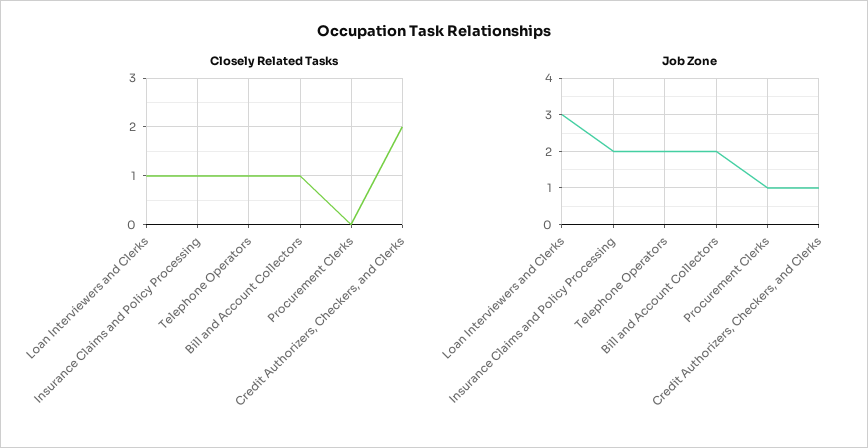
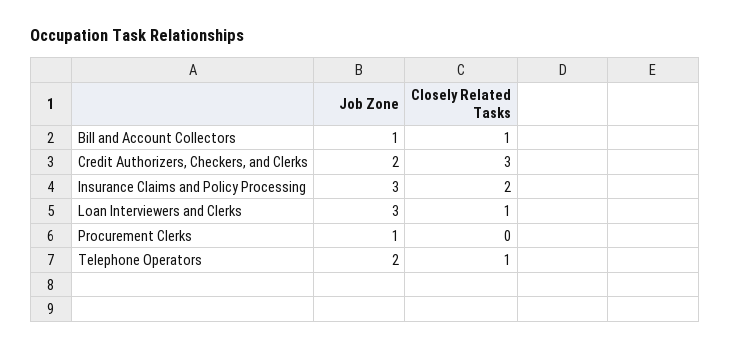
  {
    "Closely Related Tasks": {
      "Loan Interviewers and Clerks": 1,
-     "Insurance Claims and Policy Processing": 1,
+     "Insurance Claims and Policy Processing": 2,
      "Telephone Operators": 1,
      "Bill and Account Collectors": 1,
      "Procurement Clerks": 0,
-     "Credit Authorizers, Checkers, and Clerks": 2
+     "Credit Authorizers, Checkers, and Clerks": 3
    },
    "Job Zone": {
      "Loan Interviewers and Clerks": 3,
-     "Insurance Claims and Policy Processing": 2,
+     "Insurance Claims and Policy Processing": 3,
      "Telephone Operators": 2,
-     "Bill and Account Collectors": 2,
+     "Bill and Account Collectors": 1,
      "Procurement Clerks": 1,
-     "Credit Authorizers, Checkers, and Clerks": 1
+     "Credit Authorizers, Checkers, and Clerks": 2
    }
  }

